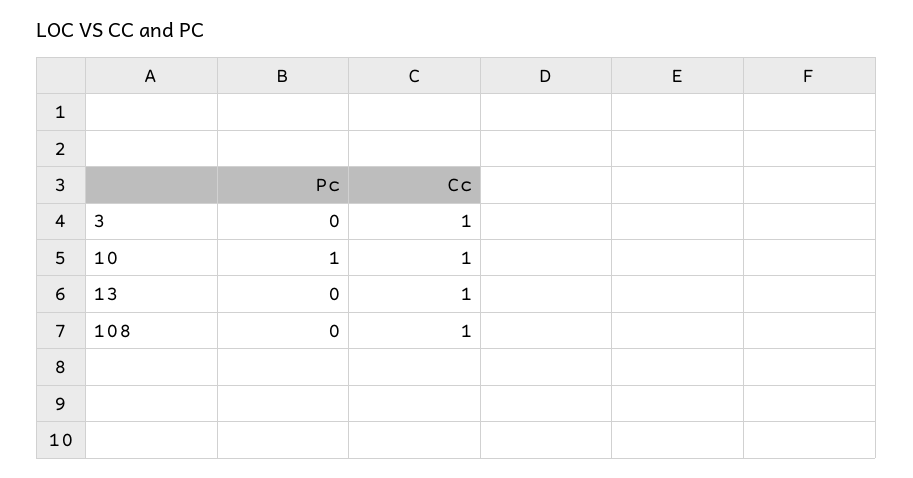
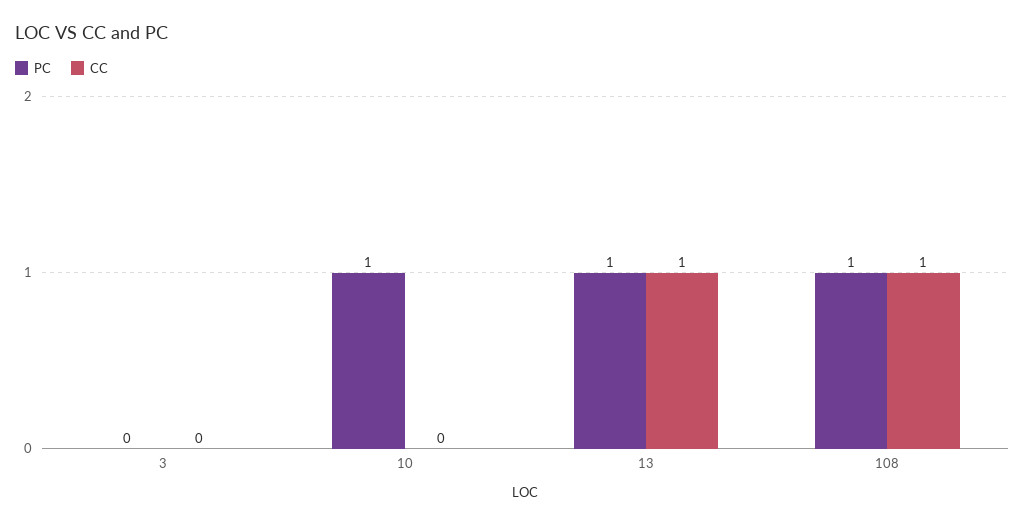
  {
    "Pc": {
      "3": 0,
      "10": 1,
-     "13": 0,
+     "13": 1,
-     "108": 0
+     "108": 1
    },
    "Cc": {
-     "3": 1,
+     "3": 0,
-     "10": 1,
+     "10": 0,
      "13": 1,
      "108": 1
    }
  }

